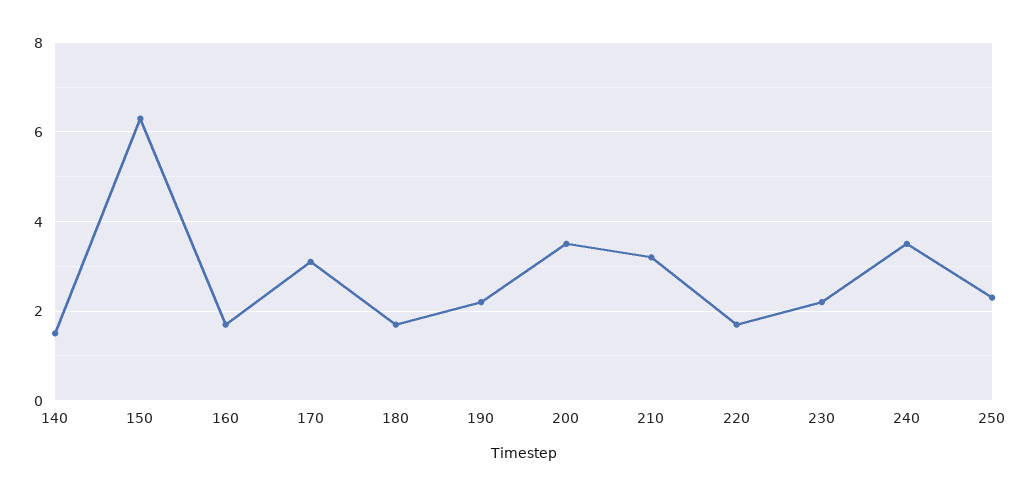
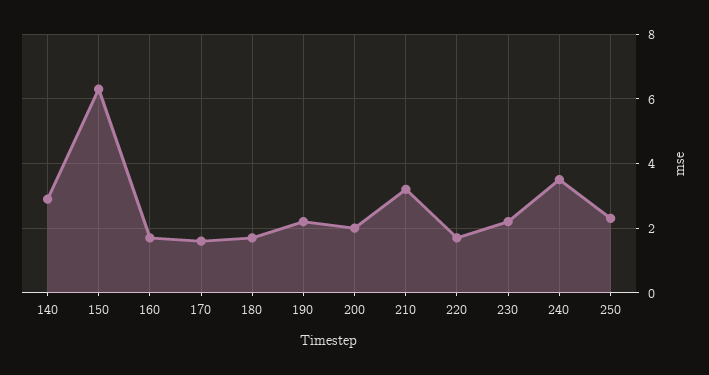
  {
-   "140": 1.5,
+   "140": 3,
    "150": 6.5,
    "160": 1.5,
-   "170": 3,
+   "170": 1.5,
    "180": 1.5,
    "190": 2,
-   "200": 3.5,
+   "200": 2,
    "210": 3,
    "220": 1.5,
    "230": 2,
    "240": 3.5,
    "250": 2.5
  }

